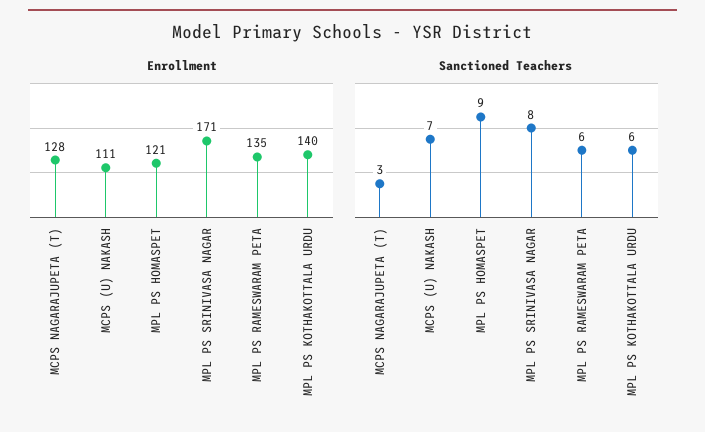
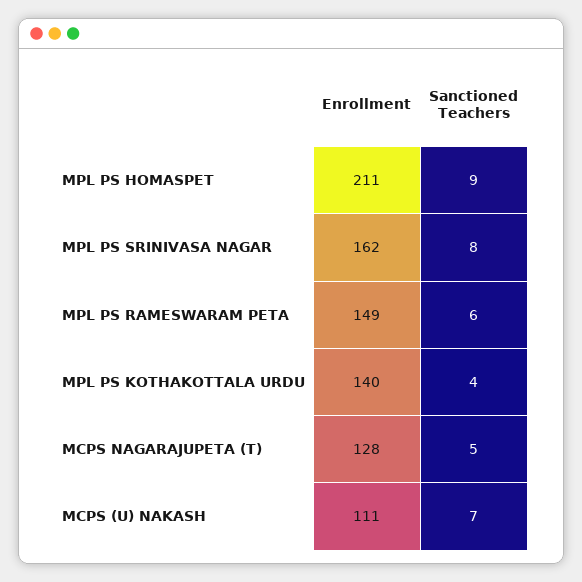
  {
    "Enrollment": {
      "MCPS NAGARAJUPETA (T)": 128,
      "MCPS (U) NAKASH": 111,
-     "MPL PS HOMASPET": 121,
+     "MPL PS HOMASPET": 211,
-     "MPL PS SRINIVASA NAGAR": 171,
+     "MPL PS SRINIVASA NAGAR": 162,
-     "MPL PS RAMESWARAM PETA": 135,
+     "MPL PS RAMESWARAM PETA": 149,
      "MPL PS KOTHAKOTTALA URDU": 140
    },
    "Sanctioned Teachers": {
-     "MCPS NAGARAJUPETA (T)": 3,
+     "MCPS NAGARAJUPETA (T)": 5,
      "MCPS (U) NAKASH": 7,
      "MPL PS HOMASPET": 9,
      "MPL PS SRINIVASA NAGAR": 8,
      "MPL PS RAMESWARAM PETA": 6,
-     "MPL PS KOTHAKOTTALA URDU": 6
+     "MPL PS KOTHAKOTTALA URDU": 4
    }
  }

